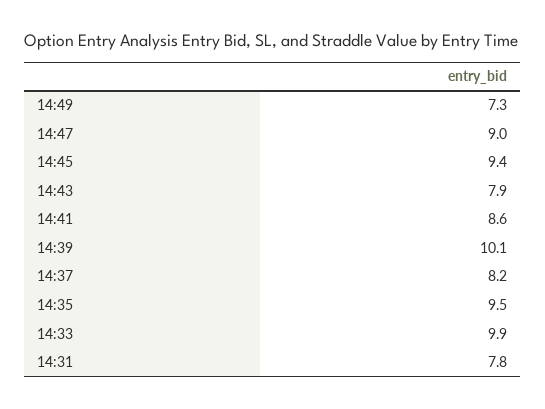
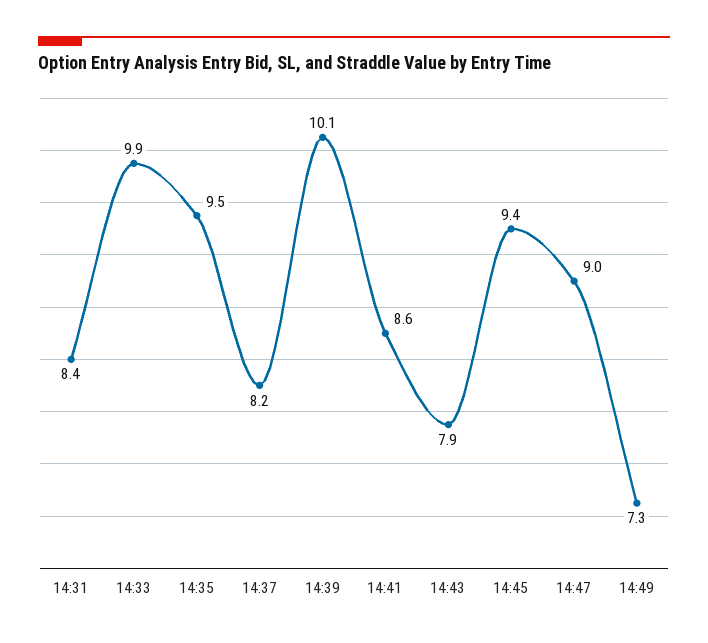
  {
    "14:49": 7.3,
    "14:47": 9,
    "14:45": 9.4,
    "14:43": 7.9,
    "14:41": 8.6,
    "14:39": 10.1,
    "14:37": 8.2,
    "14:35": 9.5,
    "14:33": 9.9,
-   "14:31": 7.8
+   "14:31": 8.4
  }

